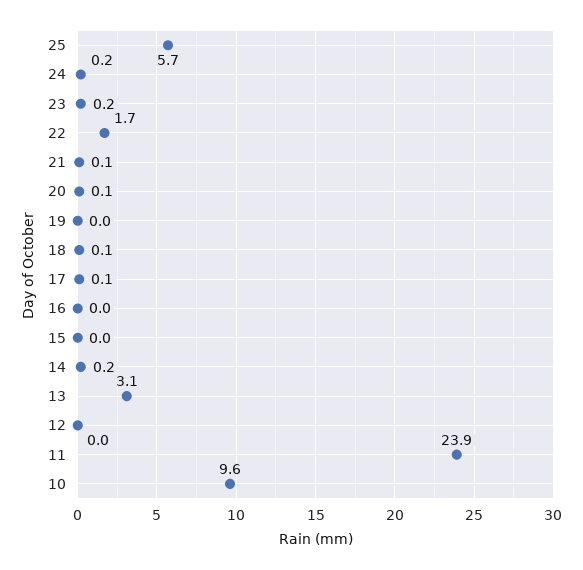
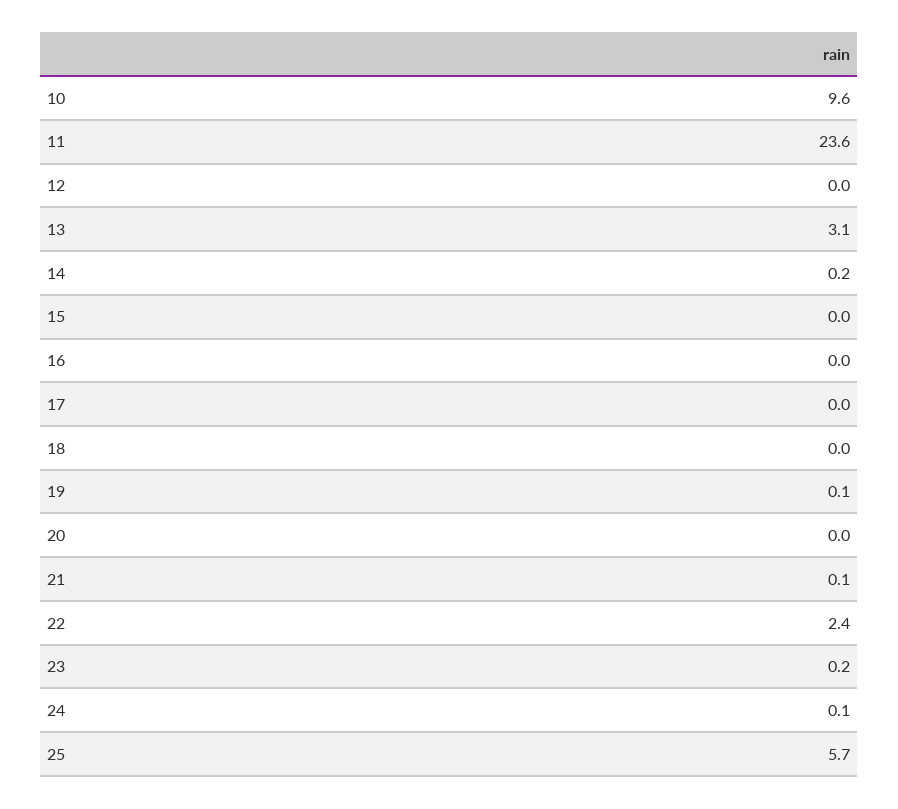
  {
    "25": 5.7,
-   "24": 0.2,
+   "24": 0.1,
    "23": 0.2,
-   "22": 1.7,
+   "22": 2.4,
    "21": 0.1,
-   "20": 0.1,
+   "20": 0,
-   "19": 0,
+   "19": 0.1,
-   "18": 0.1,
+   "18": 0,
-   "17": 0.1,
+   "17": 0,
    "16": 0,
    "15": 0,
    "14": 0.2,
    "13": 3.1,
    "12": 0,
-   "11": 23.9,
+   "11": 23.6,
    "10": 9.6
  }

